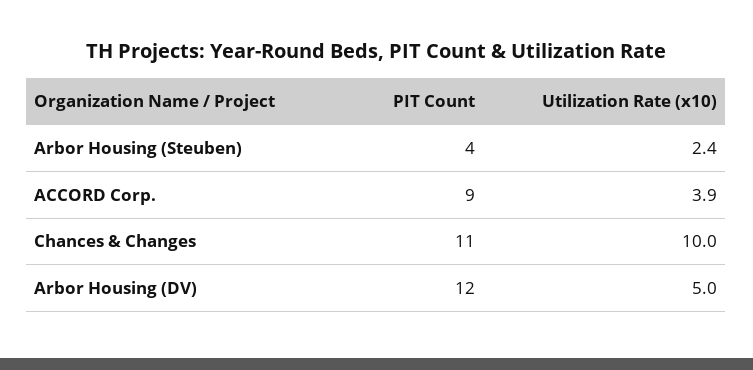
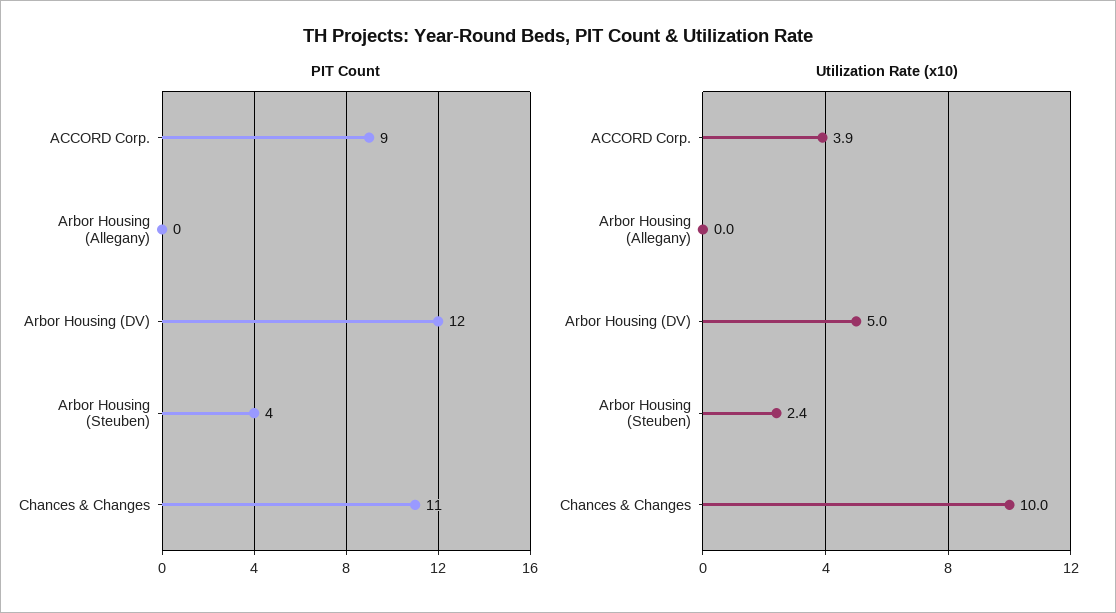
  {
    "PIT Count": {
      "Arbor Housing (Steuben)": 4,
      "ACCORD Corp.": 9,
      "Chances & Changes": 11,
-     "Arbor Housing (DV)": 12
+     "Arbor Housing (DV)": 12,
+     "Arbor Housing (Allegany)": 0
    },
    "Utilization Rate (x10)": {
      "Arbor Housing (Steuben)": 2.4,
      "ACCORD Corp.": 3.9,
      "Chances & Changes": 10,
-     "Arbor Housing (DV)": 5
+     "Arbor Housing (DV)": 5,
+     "Arbor Housing (Allegany)": 0
    }
  }

